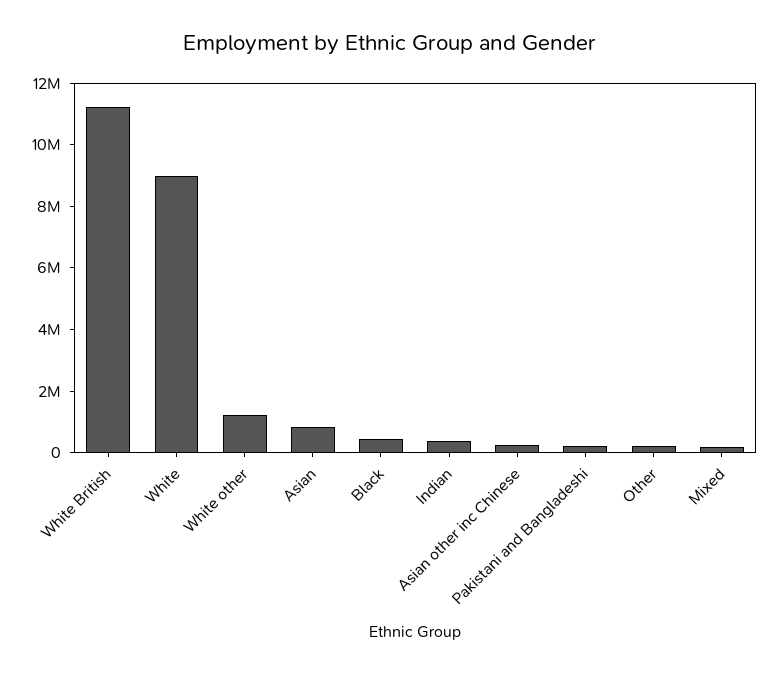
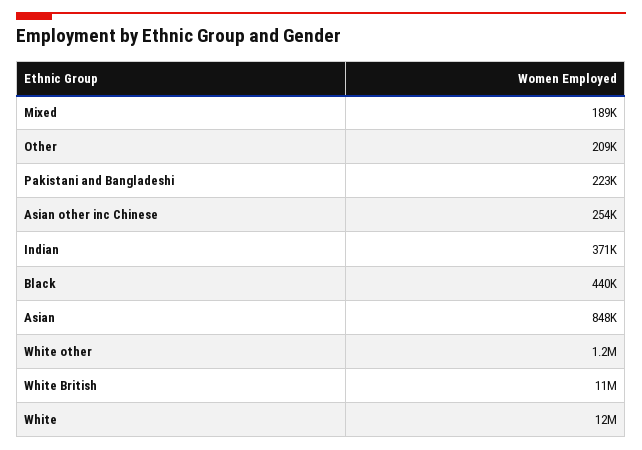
  {
    "White British": 11000000,
-   "White": 9000000,
+   "White": 12000000,
    "White other": 1200000,
    "Asian": 848000,
    "Black": 440000,
    "Indian": 371000,
    "Asian other inc Chinese": 254000,
    "Pakistani and Bangladeshi": 223000,
    "Other": 209000,
    "Mixed": 189000
  }

